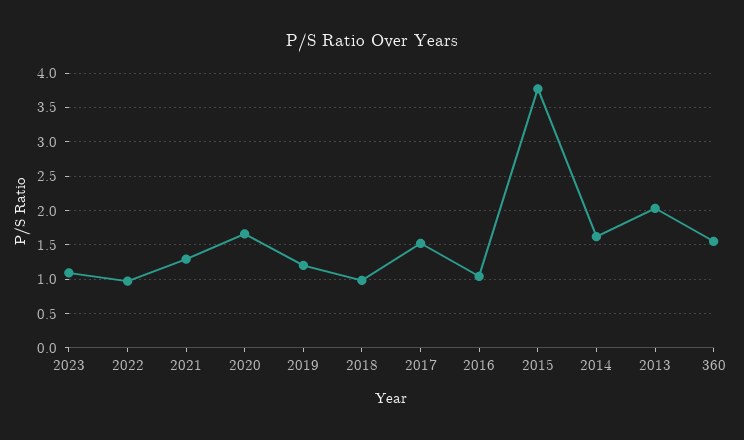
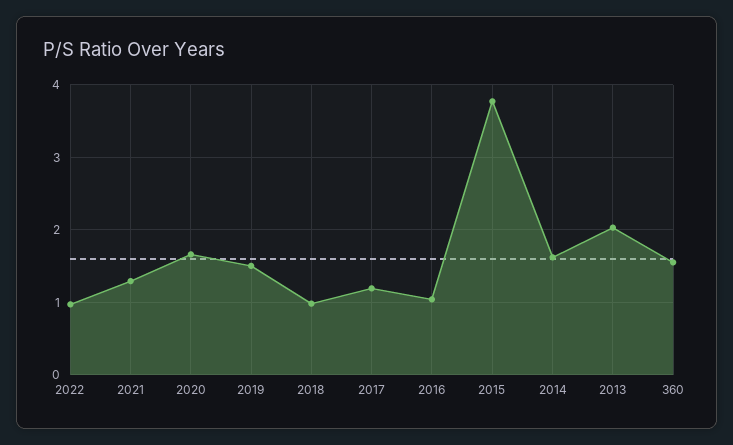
  {
-   "2023": 1.1,
    "2022": 1,
    "2021": 1.3,
    "2020": 1.7,
-   "2019": 1.2,
+   "2019": 1.5,
    "2018": 1,
-   "2017": 1.5,
+   "2017": 1.2,
    "2016": 1,
    "2015": 3.8,
    "2014": 1.6,
    "2013": 2,
    "360": 1.6
  }

